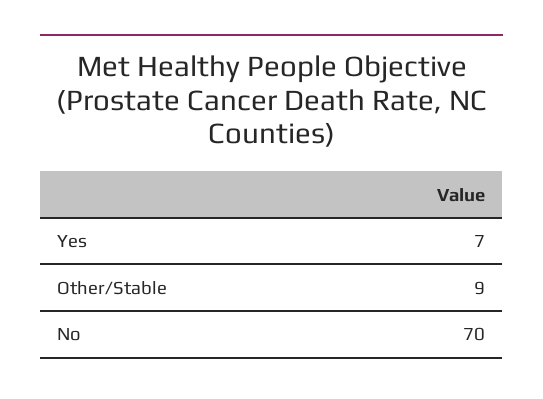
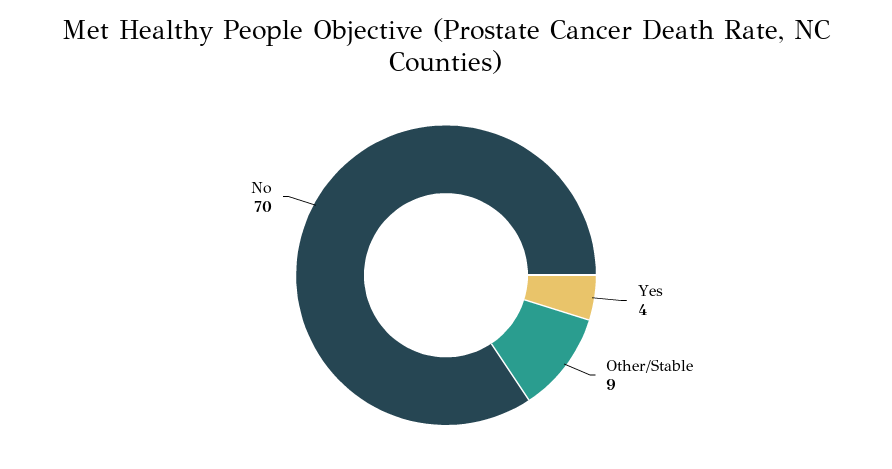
  {
-   "Yes": 7,
+   "Yes": 4,
    "Other/Stable": 9,
    "No": 70
  }

